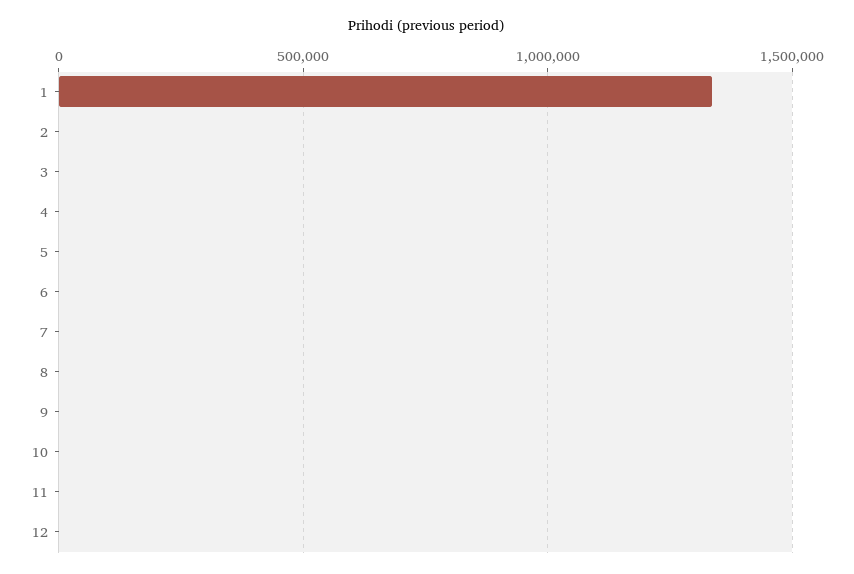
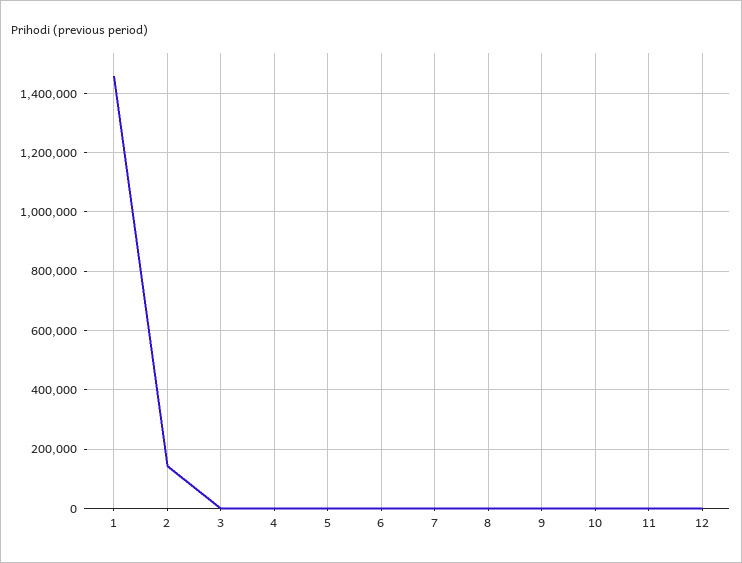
  {
-   "1": 1350000,
+   "1": 1450000,
-   "2": 0,
+   "2": 150000,
    "3": 0,
    "4": 0,
    "5": 0,
    "6": 0,
    "7": 0,
    "8": 0,
    "9": 0,
    "10": 0,
    "11": 0,
    "12": 0
  }

